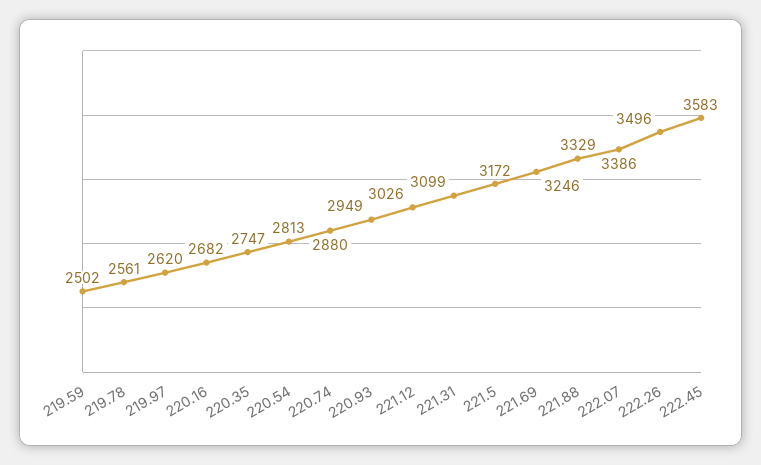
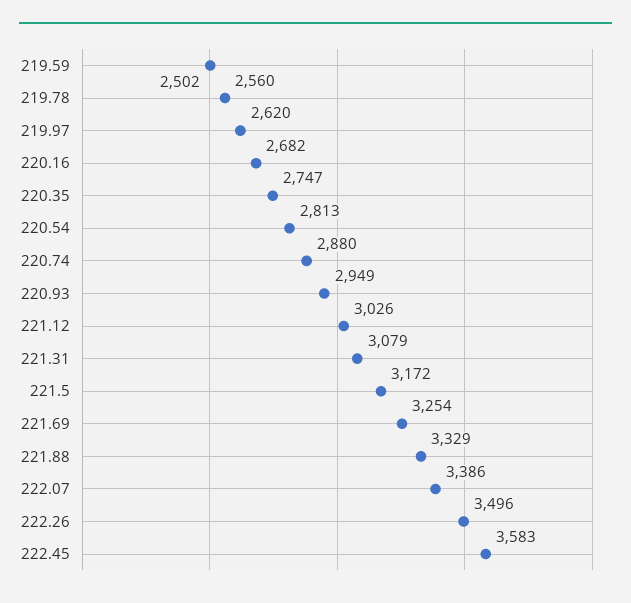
  {
    "219.59": 2502,
-   "219.78": 2561,
+   "219.78": 2560,
    "219.97": 2620,
    "220.16": 2682,
    "220.35": 2747,
    "220.54": 2813,
    "220.74": 2880,
    "220.93": 2949,
    "221.12": 3026,
-   "221.31": 3099,
+   "221.31": 3079,
    "221.5": 3172,
-   "221.69": 3246,
+   "221.69": 3254,
    "221.88": 3329,
    "222.07": 3386,
    "222.26": 3496,
    "222.45": 3583
  }

